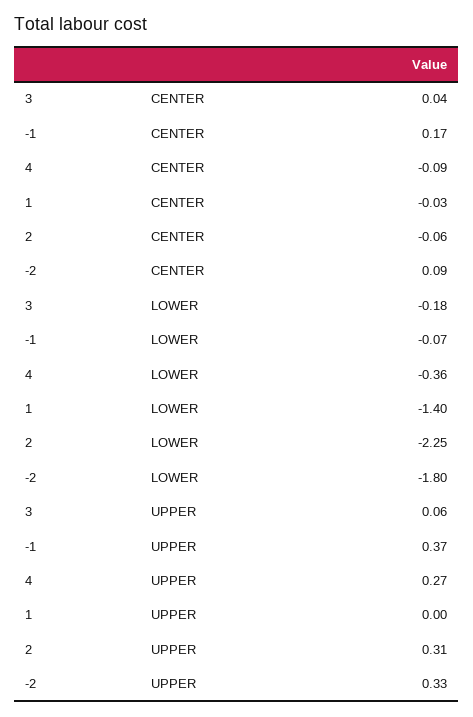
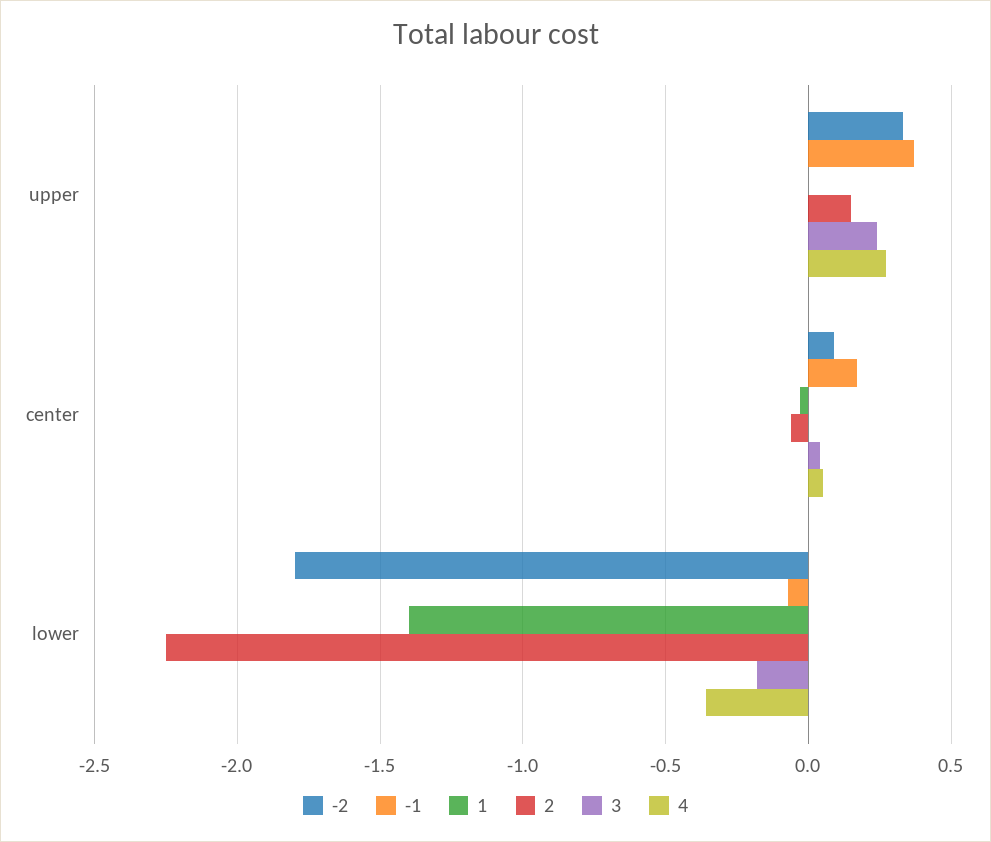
  {
    "3": {
      "CENTER": 0.04,
      "LOWER": -0.18,
-     "UPPER": 0.06
+     "UPPER": 0.25
    },
    "-1": {
      "CENTER": 0.17,
      "LOWER": -0.07,
      "UPPER": 0.37
    },
    "4": {
-     "CENTER": -0.09,
+     "CENTER": 0.05,
      "LOWER": -0.36,
      "UPPER": 0.27
    },
    "1": {
      "CENTER": -0.03,
      "LOWER": -1.4,
      "UPPER": 0
    },
    "2": {
      "CENTER": -0.06,
      "LOWER": -2.25,
-     "UPPER": 0.31
+     "UPPER": 0.15
    },
    "-2": {
      "CENTER": 0.09,
      "LOWER": -1.8,
      "UPPER": 0.33
    }
  }

